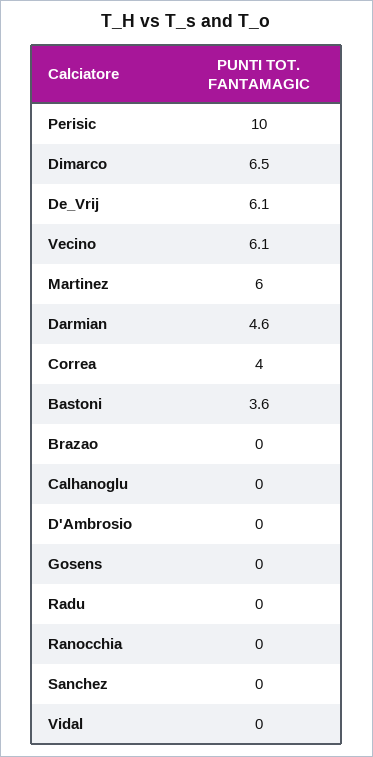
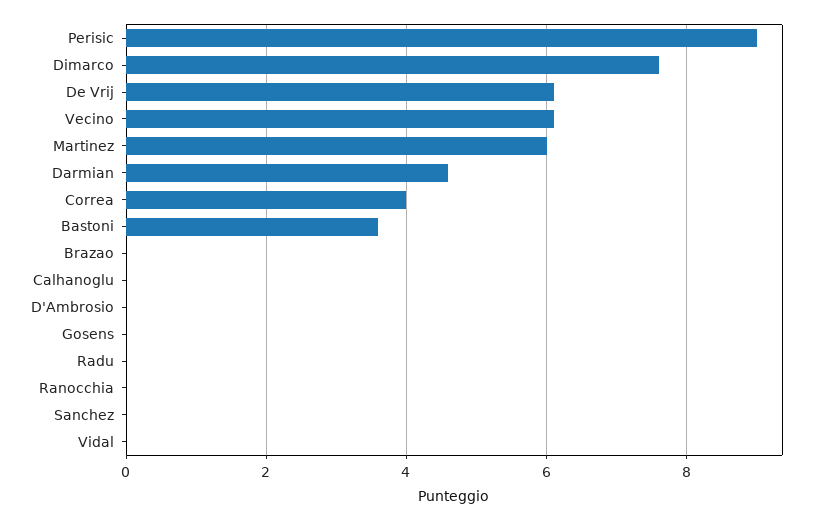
  {
-   "Perisic": 10,
+   "Perisic": 9,
-   "Dimarco": 6.5,
+   "Dimarco": 7.5,
    "De_Vrij": 6.1,
    "Vecino": 6.1,
    "Martinez": 6,
    "Darmian": 4.6,
    "Correa": 4,
    "Bastoni": 3.6,
    "Brazao": 0,
    "Calhanoglu": 0,
    "D'Ambrosio": 0,
    "Gosens": 0,
    "Radu": 0,
    "Ranocchia": 0,
    "Sanchez": 0,
    "Vidal": 0
  }

